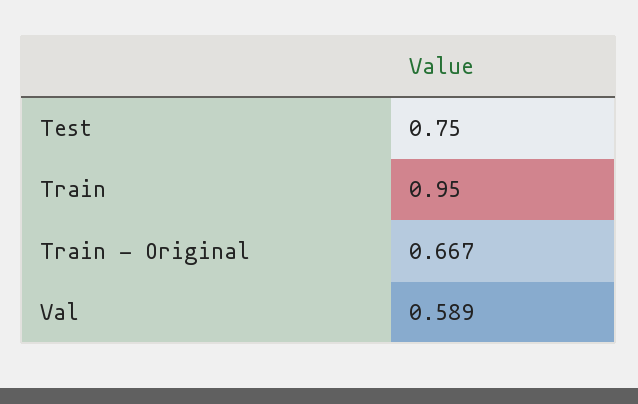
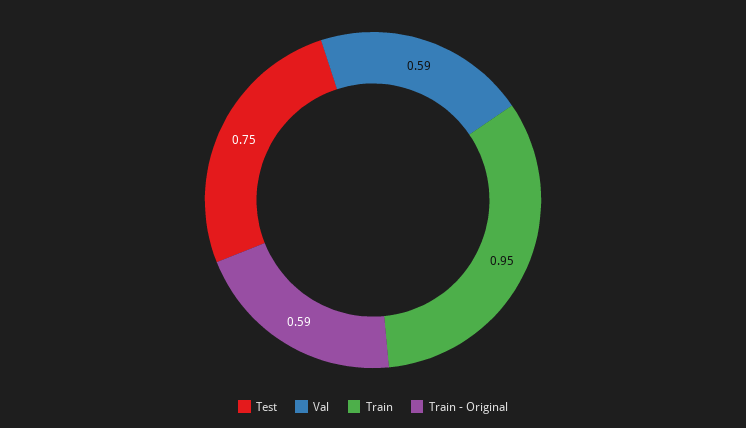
  {
    "Test": 0.75,
    "Train": 0.95,
-   "Train - Original": 0.667,
+   "Train - Original": 0.59,
    "Val": 0.589
  }

